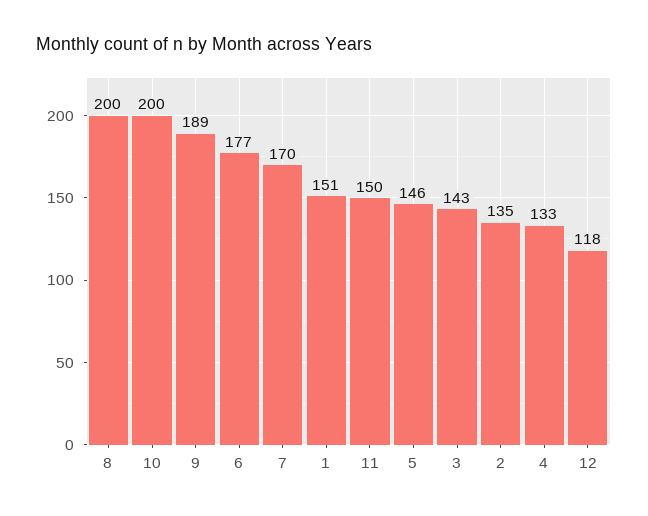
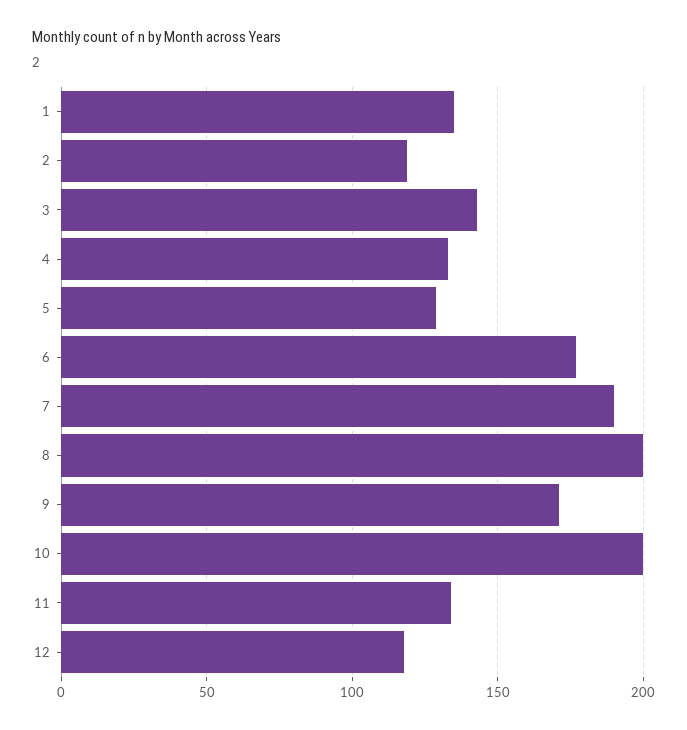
  {
    "8": 200,
    "10": 200,
-   "9": 189,
+   "9": 170,
    "6": 177,
-   "7": 170,
+   "7": 190,
-   "1": 151,
+   "1": 135,
-   "11": 150,
+   "11": 135,
-   "5": 146,
+   "5": 130,
    "3": 143,
-   "2": 135,
+   "2": 120,
    "4": 133,
    "12": 118
  }

